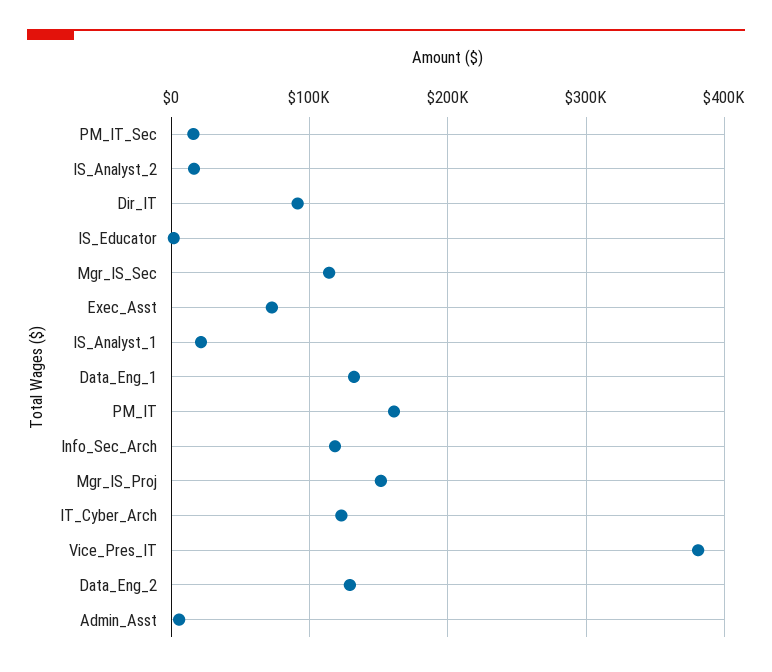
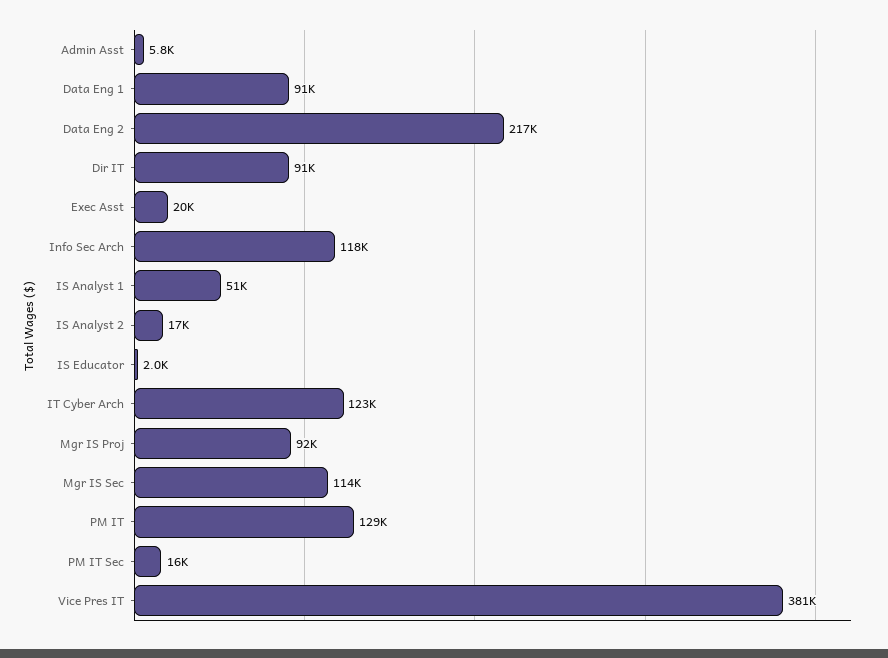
  {
    "PM_IT_Sec": 16000,
    "IS_Analyst_2": 17000,
    "Dir_IT": 91000,
    "IS_Educator": 2000,
    "Mgr_IS_Sec": 114000,
-   "Exec_Asst": 70000,
+   "Exec_Asst": 20000,
-   "IS_Analyst_1": 20000,
+   "IS_Analyst_1": 51000,
-   "Data_Eng_1": 130000,
+   "Data_Eng_1": 91000,
-   "PM_IT": 160000,
+   "PM_IT": 129000,
    "Info_Sec_Arch": 118000,
-   "Mgr_IS_Proj": 150000,
+   "Mgr_IS_Proj": 92000,
    "IT_Cyber_Arch": 123000,
    "Vice_Pres_IT": 381000,
-   "Data_Eng_2": 130000,
+   "Data_Eng_2": 217000,
    "Admin_Asst": 5800
  }

